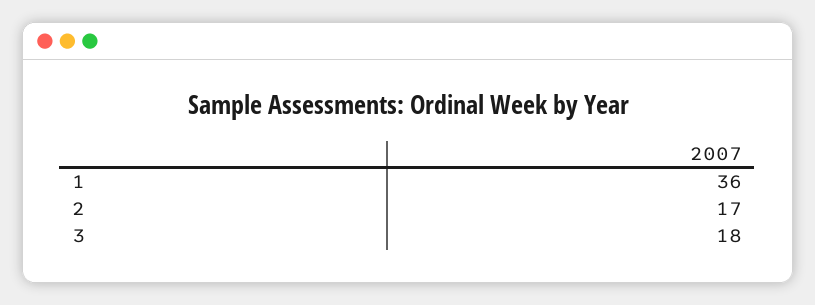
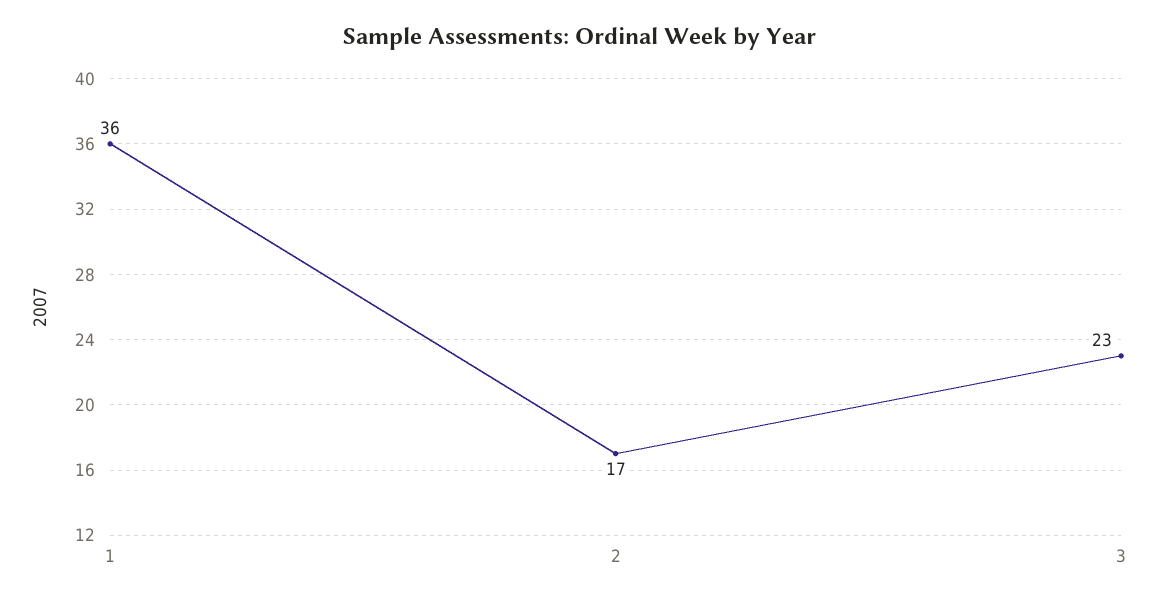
  {
    "1": 36,
    "2": 17,
-   "3": 18
+   "3": 23
  }

